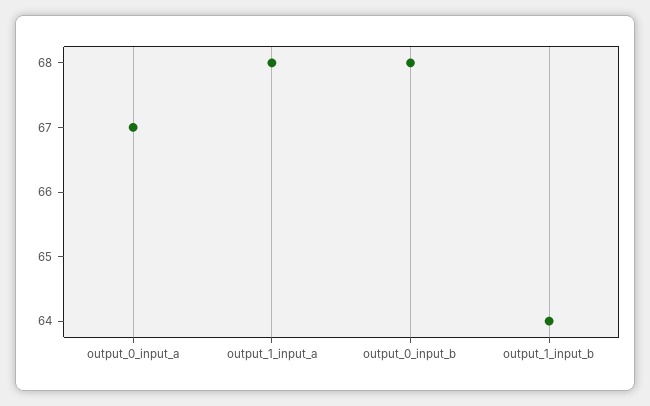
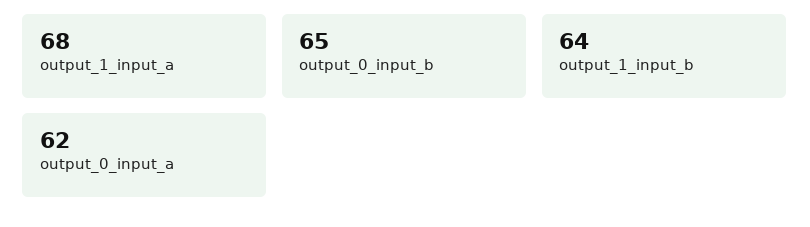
  {
-   "output_0_input_a": 67,
+   "output_0_input_a": 62,
    "output_1_input_a": 68,
-   "output_0_input_b": 68,
+   "output_0_input_b": 65,
    "output_1_input_b": 64
  }

